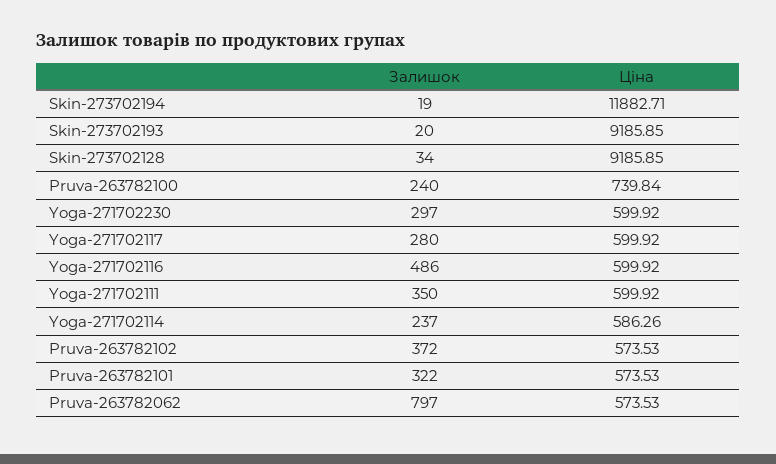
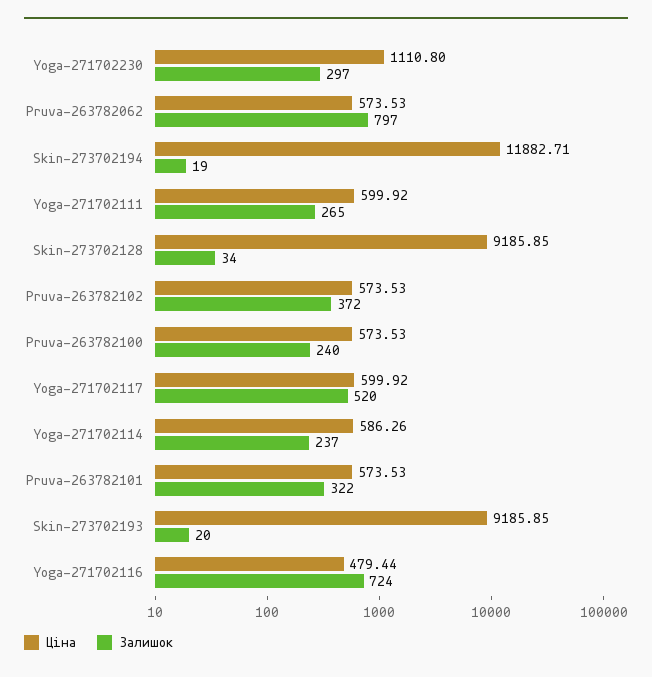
  {
    "Залишок": {
      "Skin-273702194": 19,
      "Skin-273702193": 20,
      "Skin-273702128": 34,
      "Pruva-263782100": 240,
      "Yoga-271702230": 297,
-     "Yoga-271702117": 280,
+     "Yoga-271702117": 520,
-     "Yoga-271702116": 486,
+     "Yoga-271702116": 724,
-     "Yoga-271702111": 350,
+     "Yoga-271702111": 265,
      "Yoga-271702114": 237,
      "Pruva-263782102": 372,
      "Pruva-263782101": 322,
      "Pruva-263782062": 797
    },
    "Ціна": {
      "Skin-273702194": 11882.71,
      "Skin-273702193": 9185.85,
      "Skin-273702128": 9185.85,
-     "Pruva-263782100": 739.84,
+     "Pruva-263782100": 573.53,
-     "Yoga-271702230": 599.92,
+     "Yoga-271702230": 1110.8,
      "Yoga-271702117": 599.92,
-     "Yoga-271702116": 599.92,
+     "Yoga-271702116": 479.44,
      "Yoga-271702111": 599.92,
      "Yoga-271702114": 586.26,
      "Pruva-263782102": 573.53,
      "Pruva-263782101": 573.53,
      "Pruva-263782062": 573.53
    }
  }

